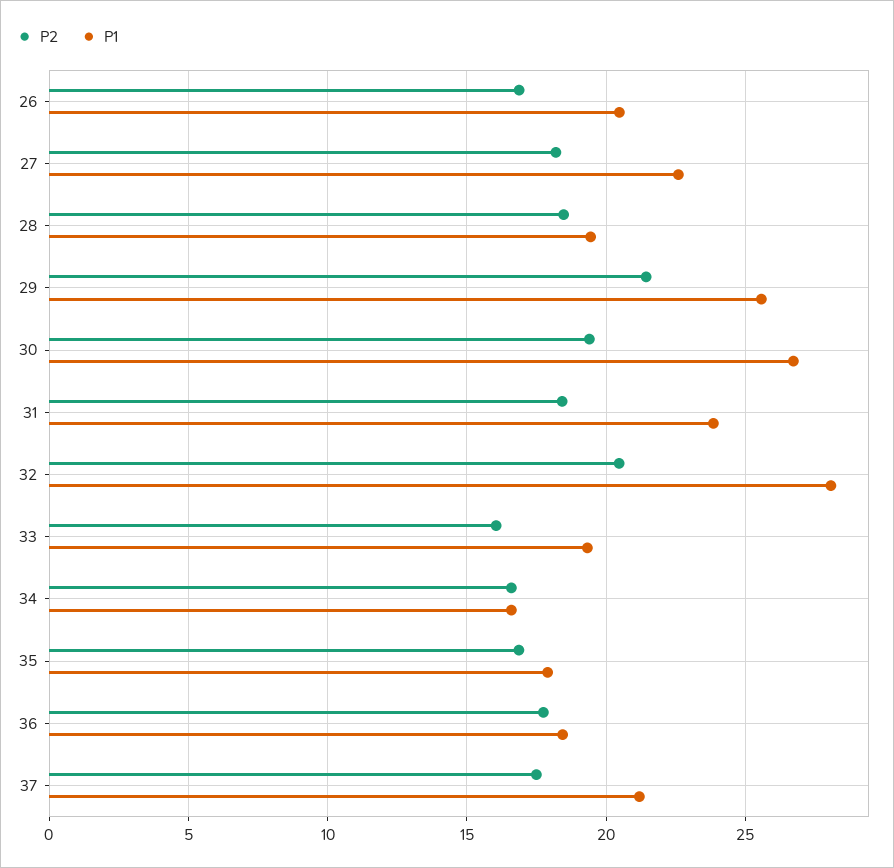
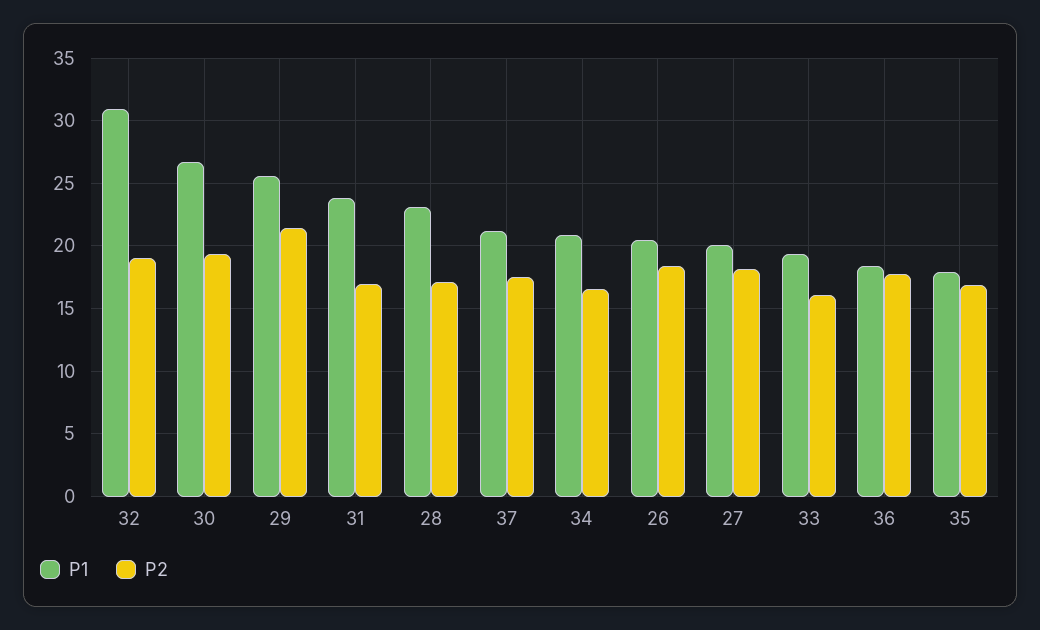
  {
    "P2": {
-     "26": 17,
+     "26": 18.5,
      "27": 18,
-     "28": 18.5,
+     "28": 17,
      "29": 21.5,
      "30": 19.5,
-     "31": 18.5,
+     "31": 17,
-     "32": 20.5,
+     "32": 19,
      "33": 16,
      "34": 16.5,
      "35": 17,
      "36": 18,
      "37": 17.5
    },
    "P1": {
      "26": 20.5,
-     "27": 22.5,
+     "27": 20,
-     "28": 19.5,
+     "28": 23,
      "29": 25.5,
      "30": 26.5,
      "31": 24,
-     "32": 28,
+     "32": 31,
      "33": 19.5,
-     "34": 16.5,
+     "34": 21,
      "35": 18,
      "36": 18.5,
      "37": 21
    }
  }

